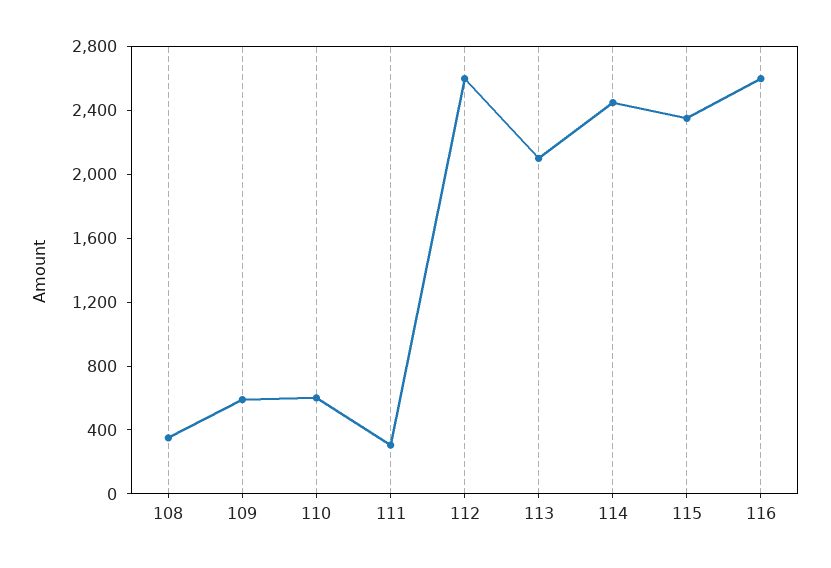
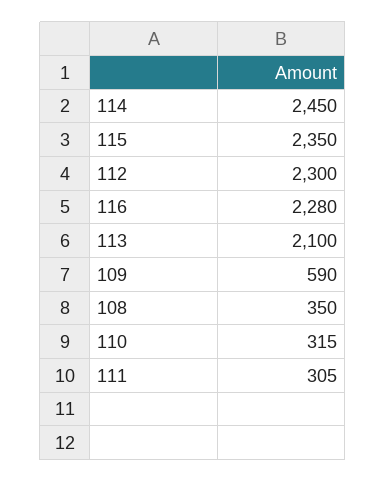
  {
    "108": 350,
    "109": 590,
-   "110": 600,
+   "110": 315,
    "111": 305,
-   "112": 2600,
+   "112": 2300,
    "113": 2100,
    "114": 2450,
    "115": 2350,
-   "116": 2600
+   "116": 2280
  }

